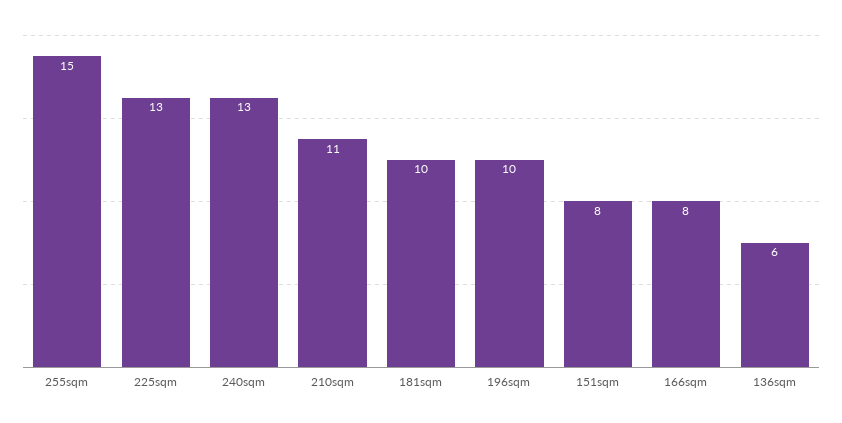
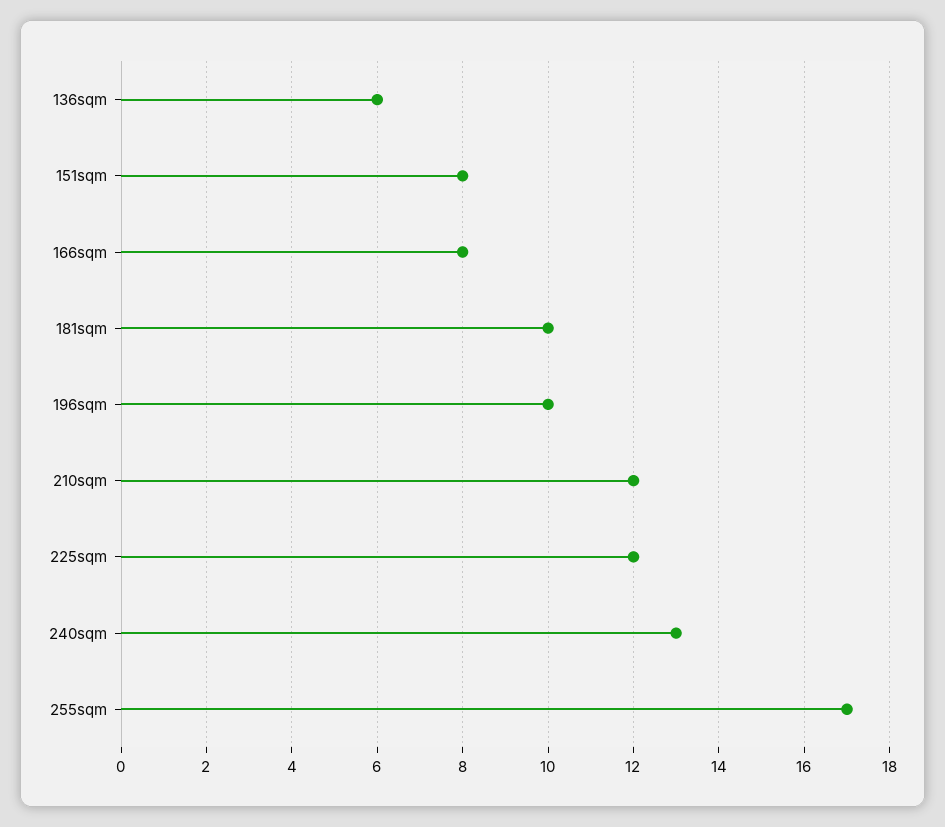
  {
-   "255sqm": 15,
+   "255sqm": 17,
-   "225sqm": 13,
+   "225sqm": 12,
    "240sqm": 13,
-   "210sqm": 11,
+   "210sqm": 12,
    "181sqm": 10,
    "196sqm": 10,
    "151sqm": 8,
    "166sqm": 8,
    "136sqm": 6
  }

